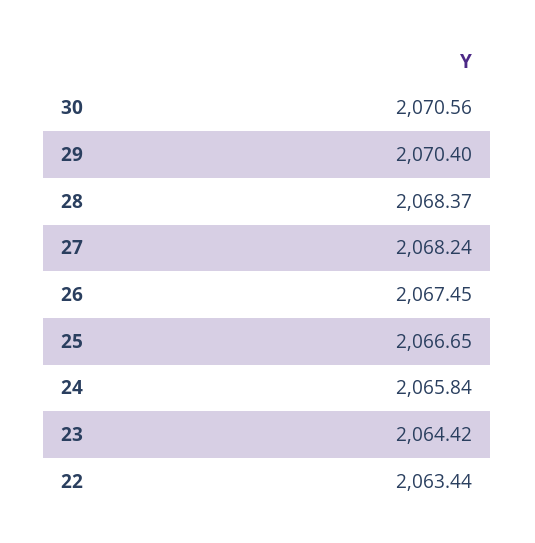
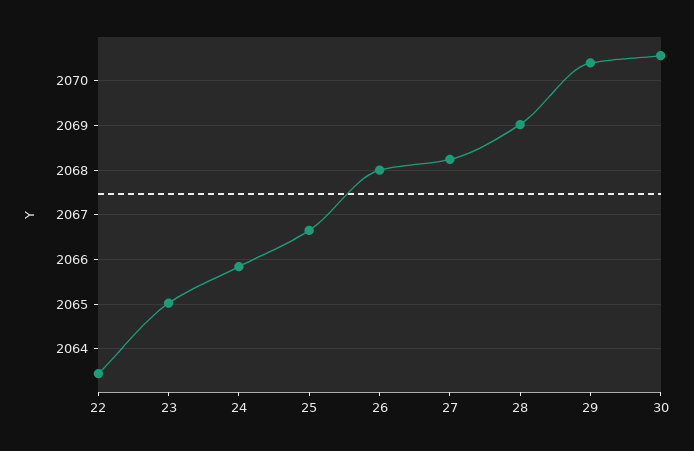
  {
    "30": 2070.56,
    "29": 2070.4,
-   "28": 2068.37,
+   "28": 2069,
    "27": 2068.24,
-   "26": 2067.45,
+   "26": 2068,
    "25": 2066.65,
    "24": 2065.84,
-   "23": 2064.42,
+   "23": 2065,
    "22": 2063.44
  }

